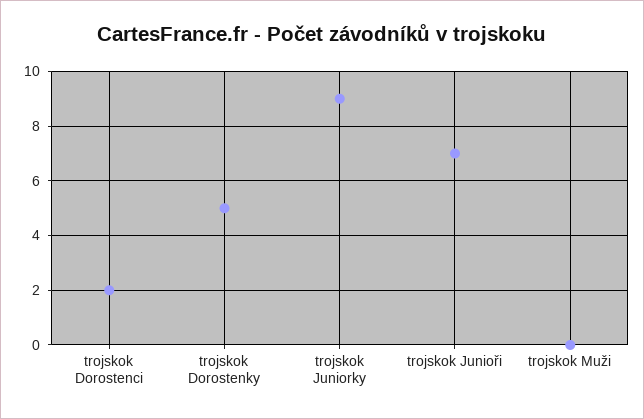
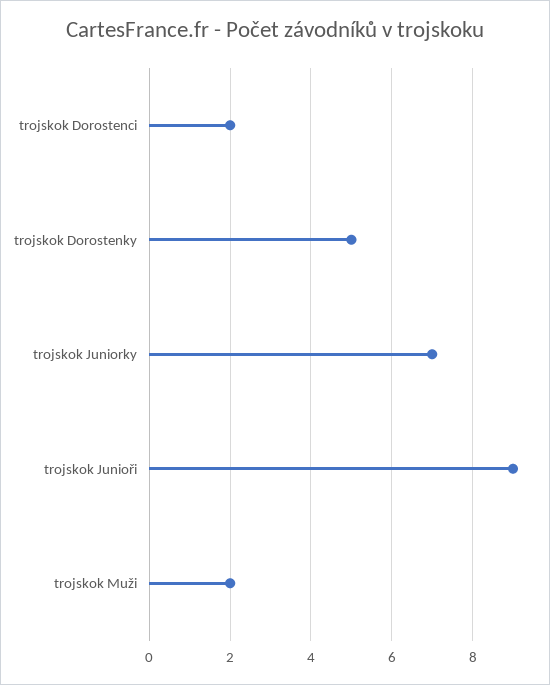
  {
    "trojskok Dorostenci": 2,
    "trojskok Dorostenky": 5,
-   "trojskok Juniorky": 9,
+   "trojskok Juniorky": 7,
-   "trojskok Junioři": 7,
+   "trojskok Junioři": 9,
-   "trojskok Muži": 0
+   "trojskok Muži": 2
  }

